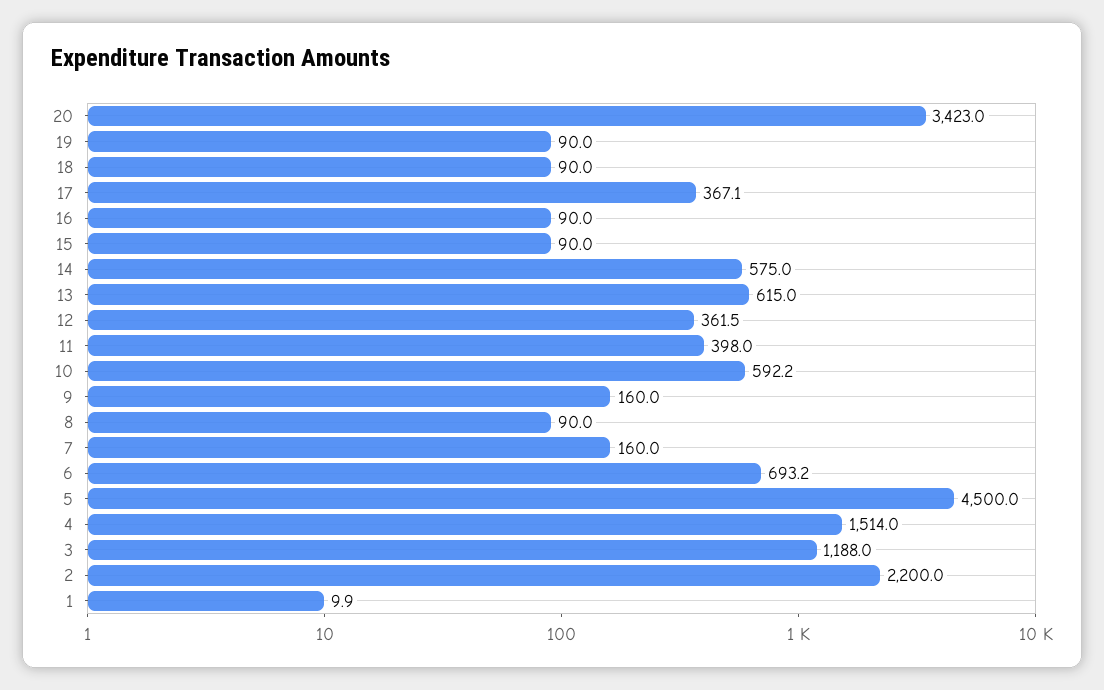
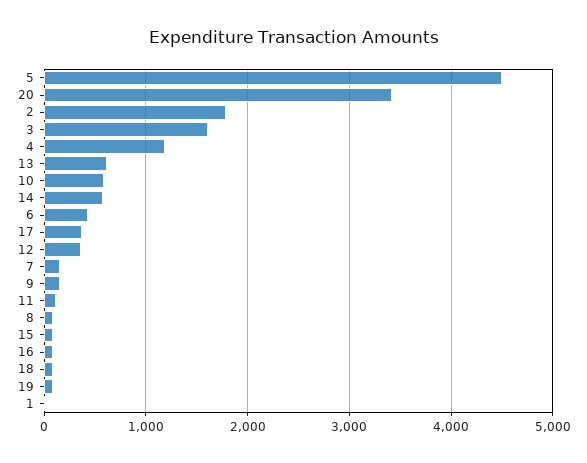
  {
    "20": 3423,
    "19": 90,
    "18": 90,
    "17": 367.1,
    "16": 90,
    "15": 90,
    "14": 575,
    "13": 615,
    "12": 361.5,
-   "11": 398,
+   "11": 100,
    "10": 592.2,
    "9": 160,
    "8": 90,
    "7": 160,
-   "6": 693.2,
+   "6": 400,
    "5": 4500,
-   "4": 1514,
+   "4": 1200,
-   "3": 1188,
+   "3": 1600,
-   "2": 2200,
+   "2": 1800,
    "1": 9.9
  }

